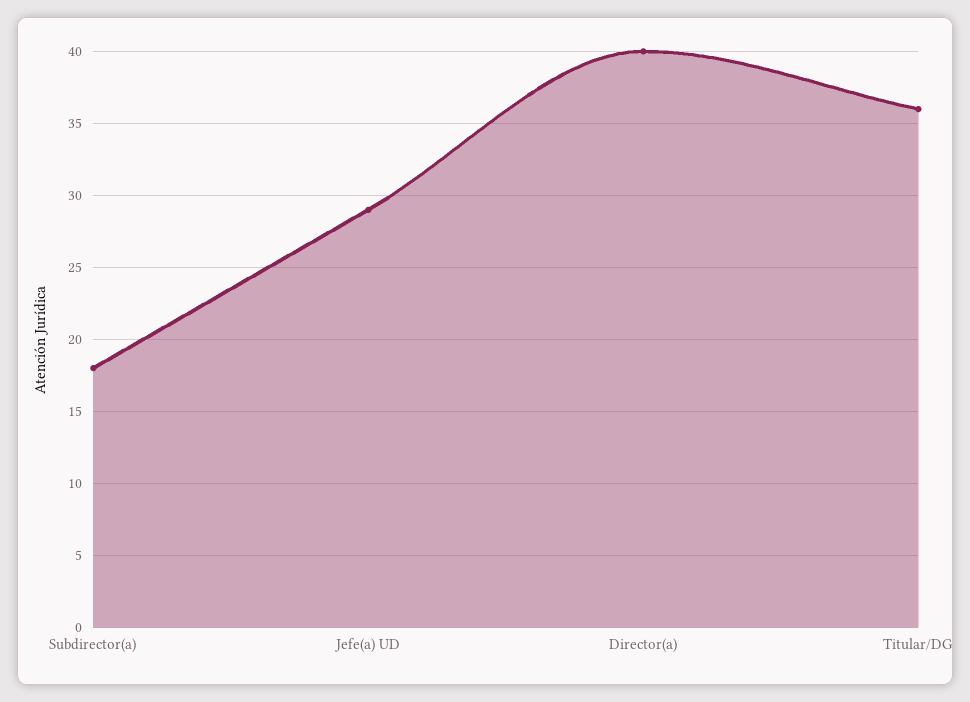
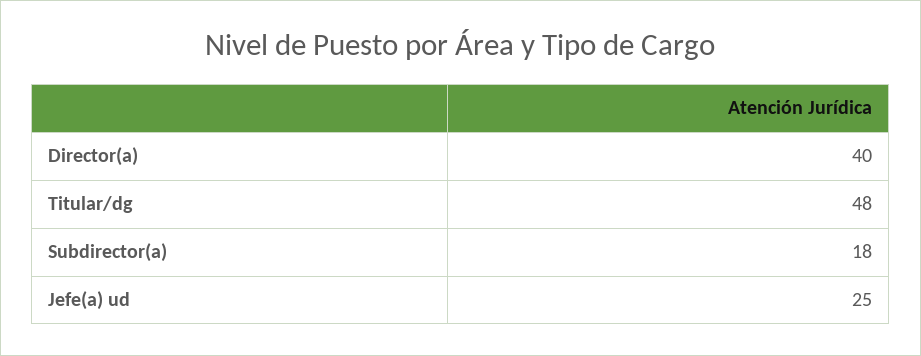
  {
    "Subdirector(a)": 18,
-   "Jefe(a) UD": 29,
+   "Jefe(a) UD": 25,
    "Director(a)": 40,
-   "Titular/DG": 36
+   "Titular/DG": 48
  }

